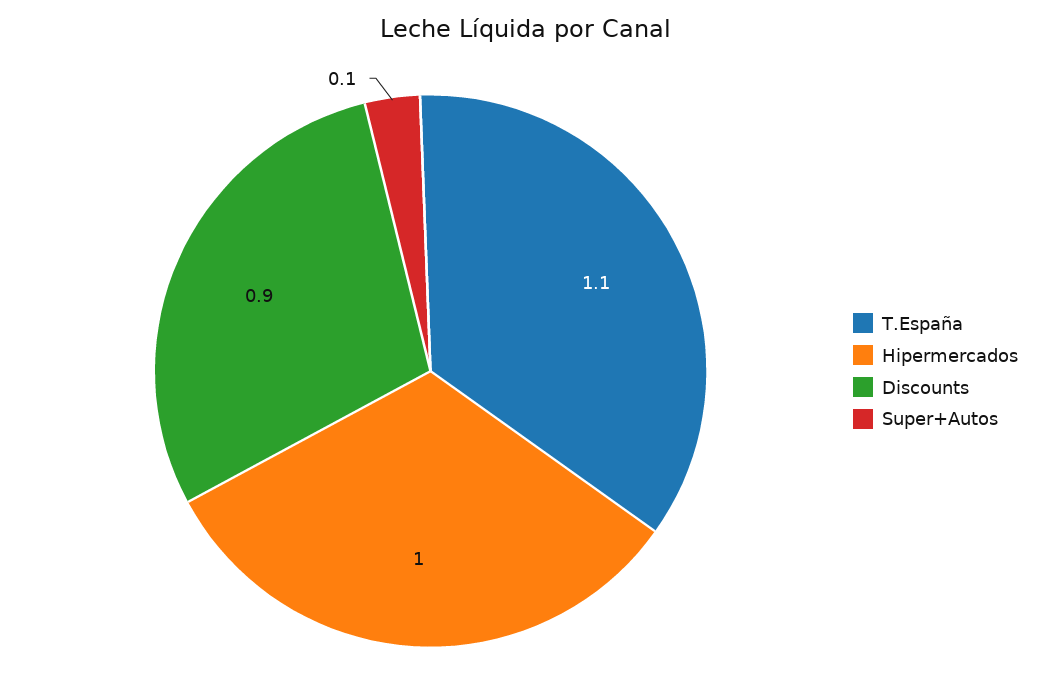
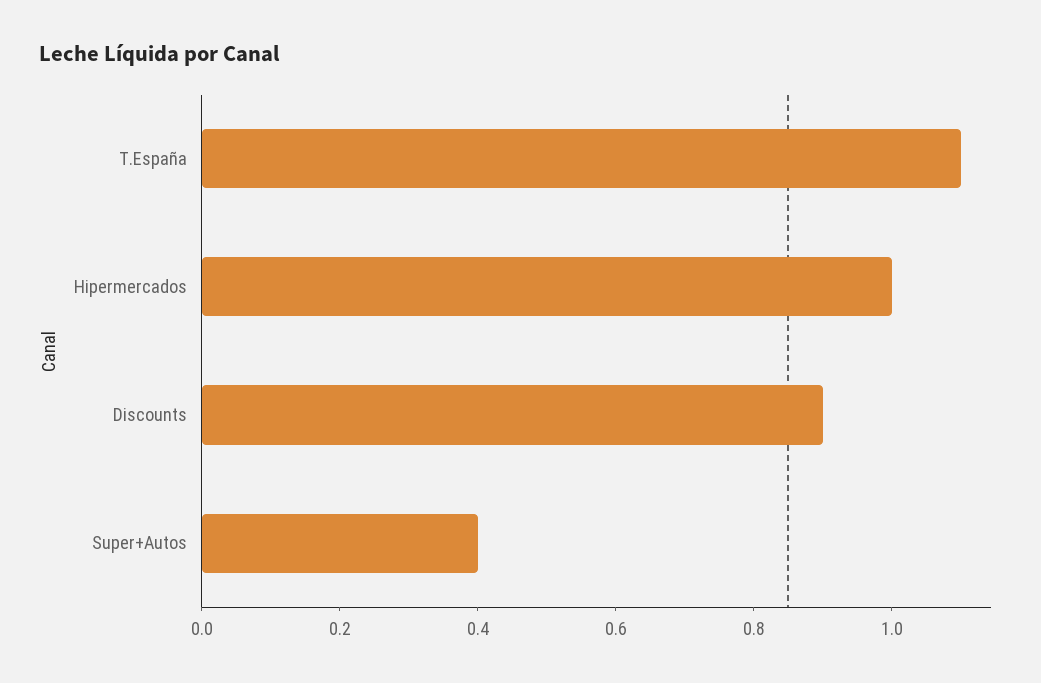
  {
    "T.España": 1.1,
    "Hipermercados": 1,
    "Discounts": 0.9,
-   "Super+Autos": 0.1
+   "Super+Autos": 0.4
  }

